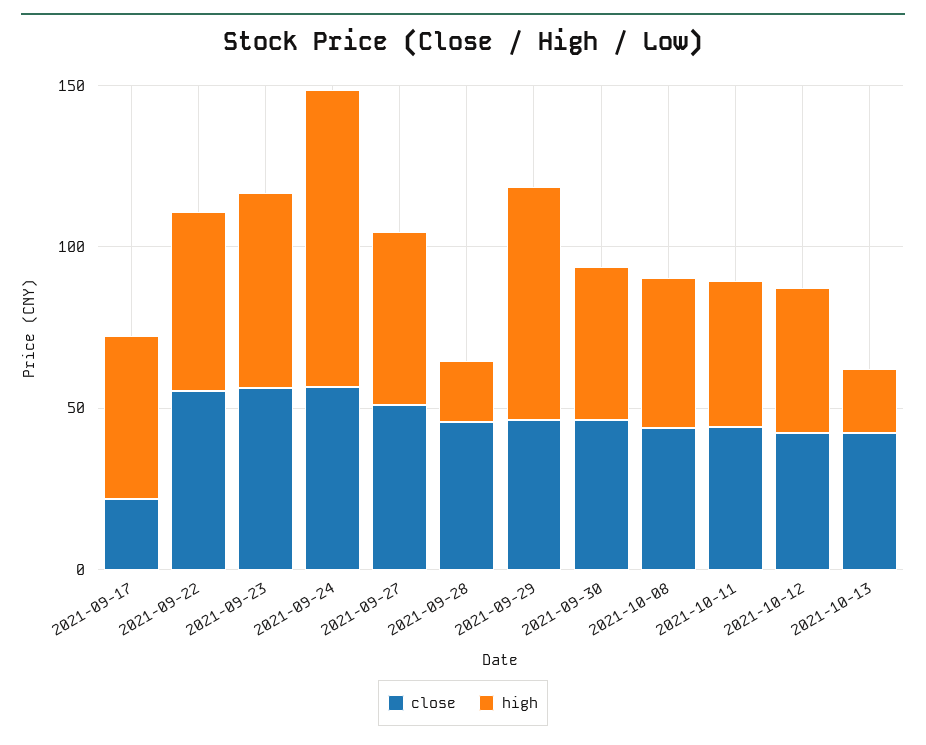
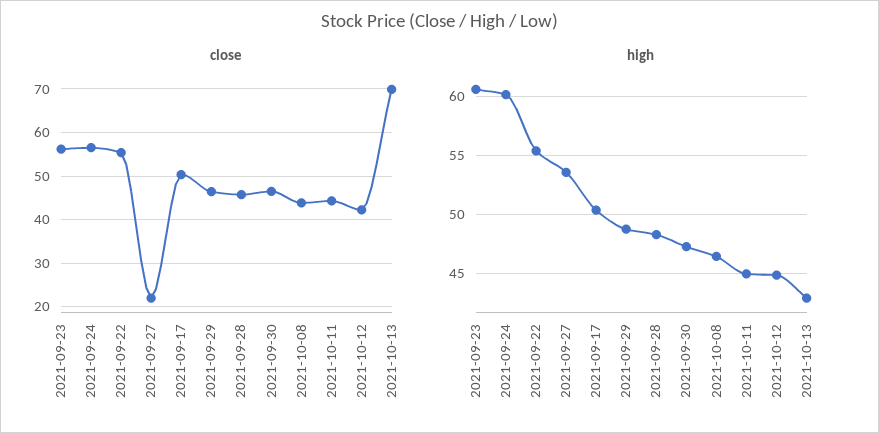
  {
    "close": {
-     "2021-09-17": 20,
+     "2021-09-17": 50,
      "2021-09-22": 56,
      "2021-09-23": 56,
      "2021-09-24": 56,
-     "2021-09-27": 50,
+     "2021-09-27": 22,
      "2021-09-28": 46,
      "2021-09-29": 46,
      "2021-09-30": 46,
      "2021-10-08": 44,
      "2021-10-11": 44,
      "2021-10-12": 42,
-     "2021-10-13": 40
+     "2021-10-13": 70
    },
    "high": {
      "2021-09-17": 50,
      "2021-09-22": 55,
      "2021-09-23": 61,
-     "2021-09-24": 90,
+     "2021-09-24": 60,
      "2021-09-27": 54,
-     "2021-09-28": 20,
+     "2021-09-28": 48,
-     "2021-09-29": 70,
+     "2021-09-29": 49,
      "2021-09-30": 47,
      "2021-10-08": 46,
      "2021-10-11": 45,
      "2021-10-12": 45,
-     "2021-10-13": 20
+     "2021-10-13": 43
    }
  }

